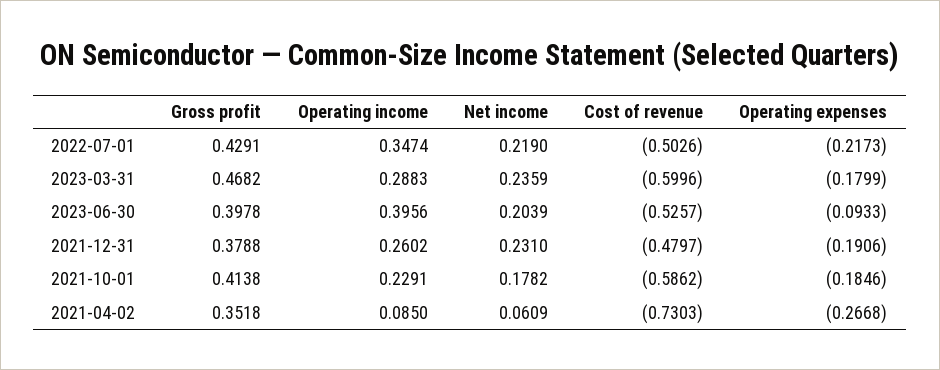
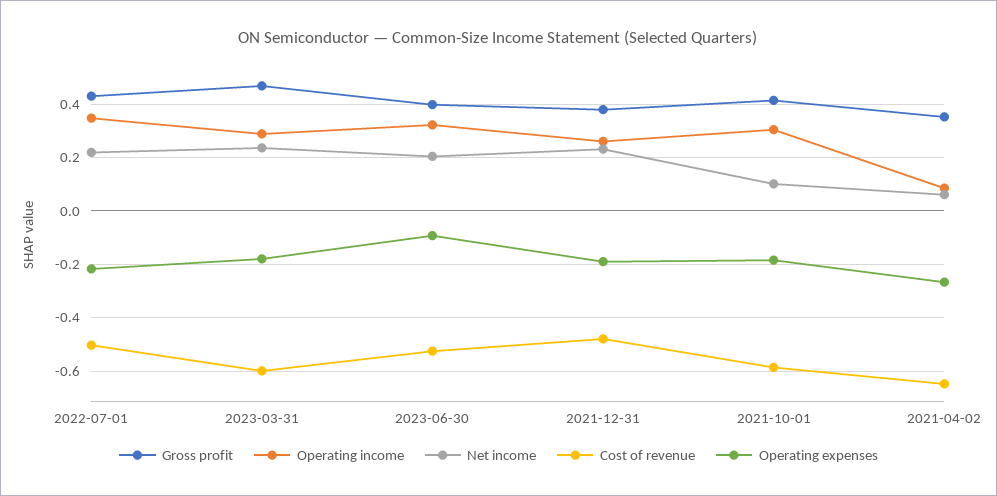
  {
    "Gross profit": {
      "2022-07-01": 0.4291,
      "2023-03-31": 0.4682,
      "2023-06-30": 0.3978,
      "2021-12-31": 0.3788,
      "2021-10-01": 0.4138,
      "2021-04-02": 0.3518
    },
    "Operating income": {
      "2022-07-01": 0.3474,
      "2023-03-31": 0.2883,
-     "2023-06-30": 0.3956,
+     "2023-06-30": 0.325,
      "2021-12-31": 0.2602,
-     "2021-10-01": 0.2291,
+     "2021-10-01": 0.3,
      "2021-04-02": 0.085
    },
    "Net income": {
      "2022-07-01": 0.219,
      "2023-03-31": 0.2359,
      "2023-06-30": 0.2039,
      "2021-12-31": 0.231,
-     "2021-10-01": 0.1782,
+     "2021-10-01": 0.1,
      "2021-04-02": 0.0609
    },
    "Cost of revenue": {
      "2022-07-01": -0.5026,
      "2023-03-31": -0.5996,
      "2023-06-30": -0.5257,
      "2021-12-31": -0.4797,
      "2021-10-01": -0.5862,
-     "2021-04-02": -0.7303
+     "2021-04-02": -0.65
    },
    "Operating expenses": {
      "2022-07-01": -0.2173,
      "2023-03-31": -0.1799,
      "2023-06-30": -0.0933,
      "2021-12-31": -0.1906,
      "2021-10-01": -0.1846,
      "2021-04-02": -0.2668
    }
  }

